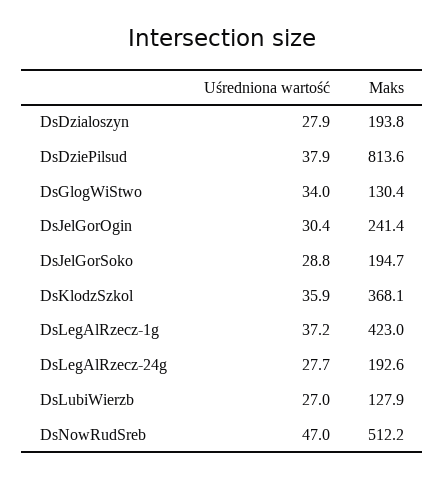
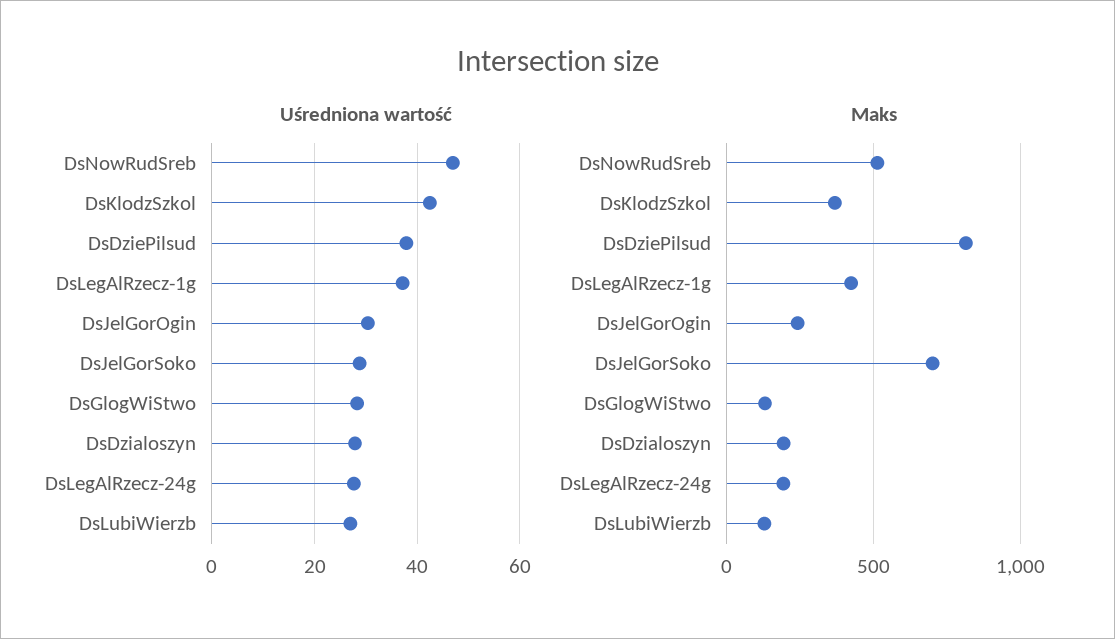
  {
    "Uśredniona wartość": {
      "DsDzialoszyn": 27.9,
      "DsDziePilsud": 37.9,
-     "DsGlogWiStwo": 34,
+     "DsGlogWiStwo": 28,
      "DsJelGorOgin": 30.4,
      "DsJelGorSoko": 28.8,
-     "DsKlodzSzkol": 35.9,
+     "DsKlodzSzkol": 42,
      "DsLegAlRzecz-1g": 37.2,
      "DsLegAlRzecz-24g": 27.7,
      "DsLubiWierzb": 27,
      "DsNowRudSreb": 47
    },
    "Maks": {
      "DsDzialoszyn": 193.8,
      "DsDziePilsud": 813.6,
      "DsGlogWiStwo": 130.4,
      "DsJelGorOgin": 241.4,
-     "DsJelGorSoko": 194.7,
+     "DsJelGorSoko": 700,
      "DsKlodzSzkol": 368.1,
      "DsLegAlRzecz-1g": 423,
      "DsLegAlRzecz-24g": 192.6,
      "DsLubiWierzb": 127.9,
      "DsNowRudSreb": 512.2
    }
  }

